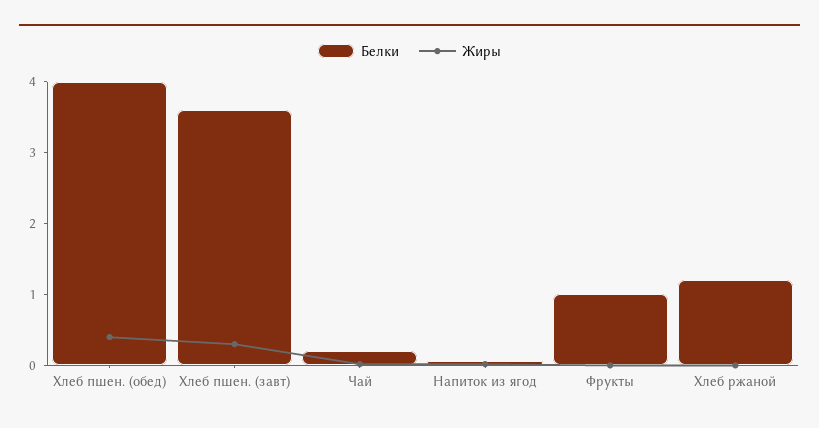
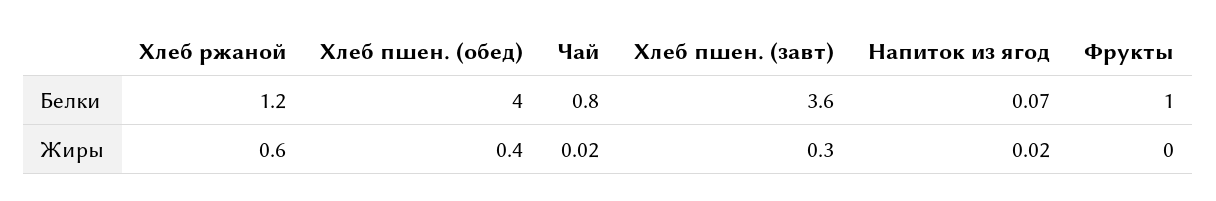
  {
    "Белки": {
      "Хлеб пшен. (обед)": 4,
      "Хлеб пшен. (завт)": 3.6,
-     "Чай": 0.2,
+     "Чай": 0.8,
      "Напиток из ягод": 0.07,
      "Фрукты": 1,
      "Хлеб ржаной": 1.2
    },
    "Жиры": {
      "Хлеб пшен. (обед)": 0.4,
      "Хлеб пшен. (завт)": 0.3,
      "Чай": 0.02,
      "Напиток из ягод": 0.02,
      "Фрукты": 0,
-     "Хлеб ржаной": 0
+     "Хлеб ржаной": 0.6
    }
  }

